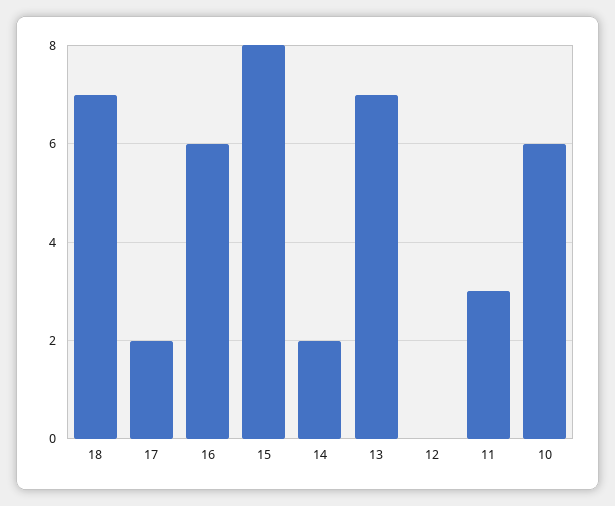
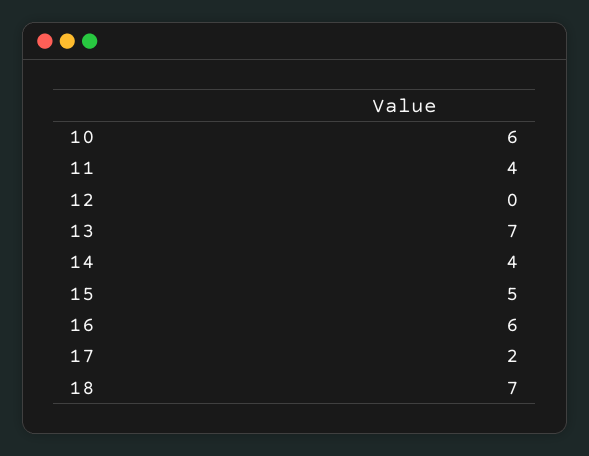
  {
    "18": 7,
    "17": 2,
    "16": 6,
-   "15": 8,
+   "15": 5,
-   "14": 2,
+   "14": 4,
    "13": 7,
    "12": 0,
-   "11": 3,
+   "11": 4,
    "10": 6
  }

